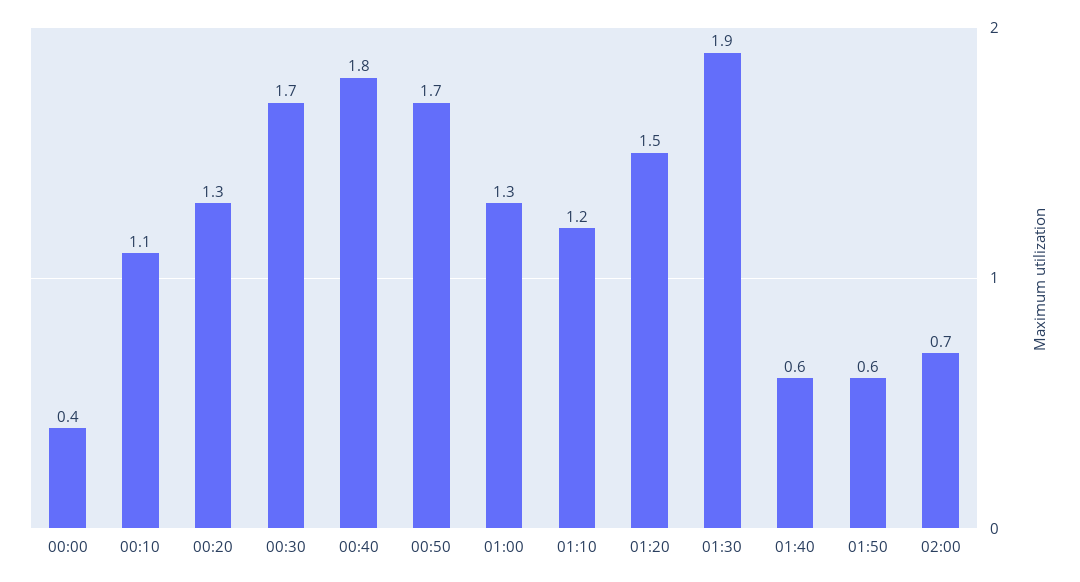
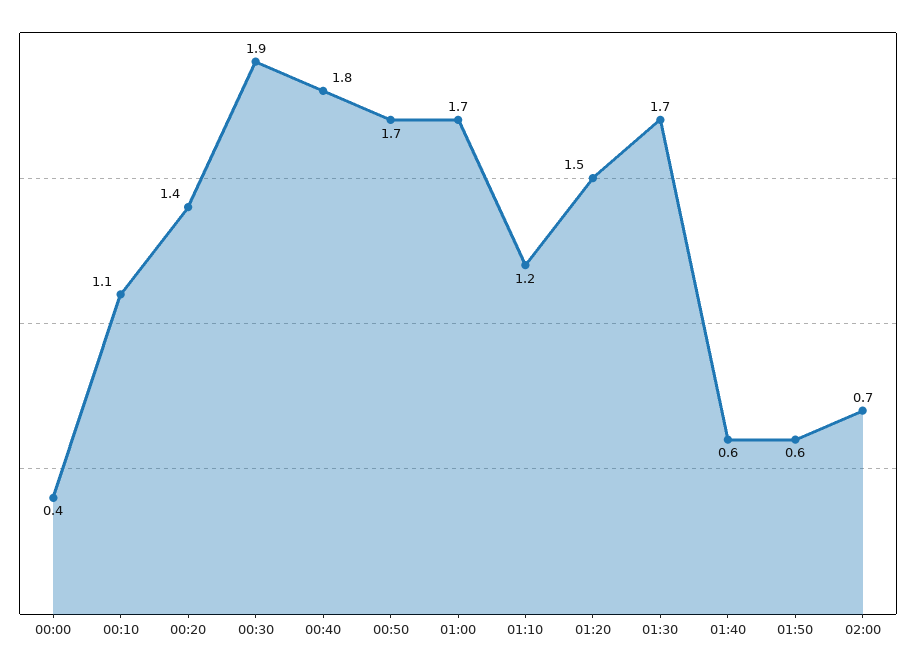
  {
    "00:00": 0.4,
    "00:10": 1.1,
-   "00:20": 1.3,
+   "00:20": 1.4,
-   "00:30": 1.7,
+   "00:30": 1.9,
    "00:40": 1.8,
    "00:50": 1.7,
-   "01:00": 1.3,
+   "01:00": 1.7,
    "01:10": 1.2,
    "01:20": 1.5,
-   "01:30": 1.9,
+   "01:30": 1.7,
    "01:40": 0.6,
    "01:50": 0.6,
    "02:00": 0.7
  }

